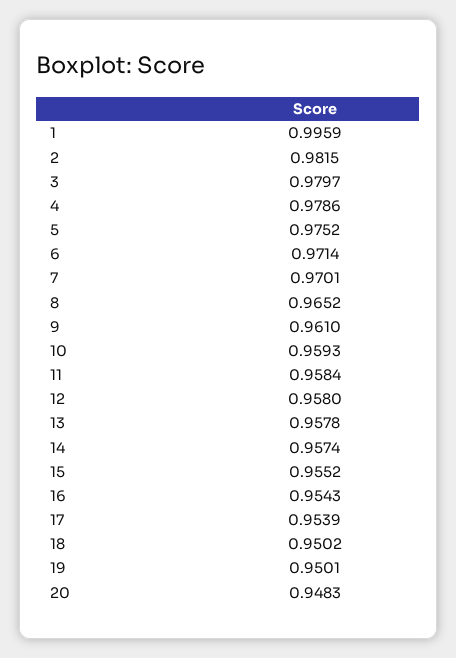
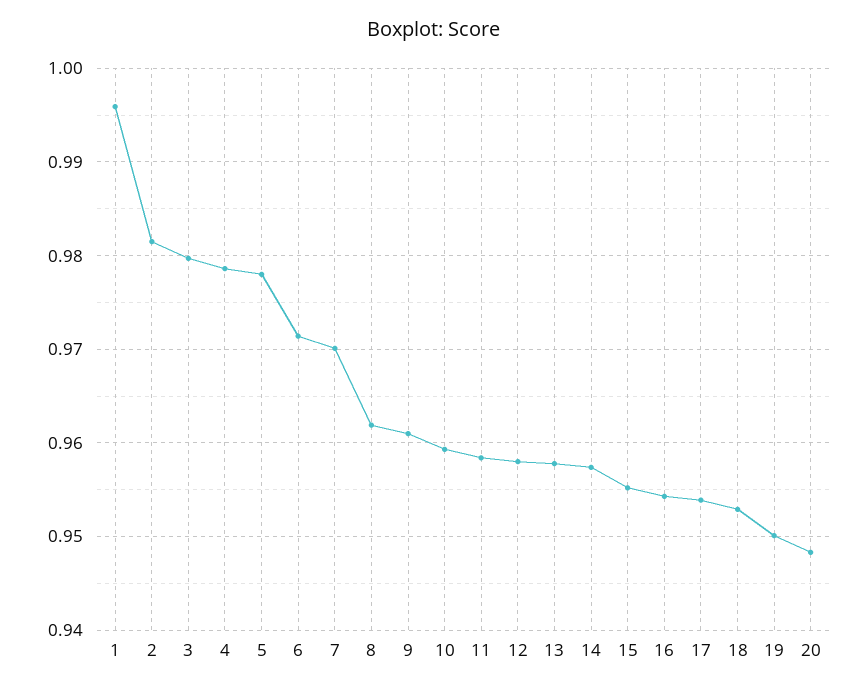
  {
    "1": 0.9959,
    "2": 0.9815,
    "3": 0.9797,
    "4": 0.9786,
-   "5": 0.9752,
+   "5": 0.978,
    "6": 0.9714,
    "7": 0.9701,
-   "8": 0.9652,
+   "8": 0.962,
    "9": 0.961,
    "10": 0.9593,
    "11": 0.9584,
    "12": 0.958,
    "13": 0.9578,
    "14": 0.9574,
    "15": 0.9552,
    "16": 0.9543,
    "17": 0.9539,
-   "18": 0.9502,
+   "18": 0.953,
    "19": 0.9501,
    "20": 0.9483
  }

